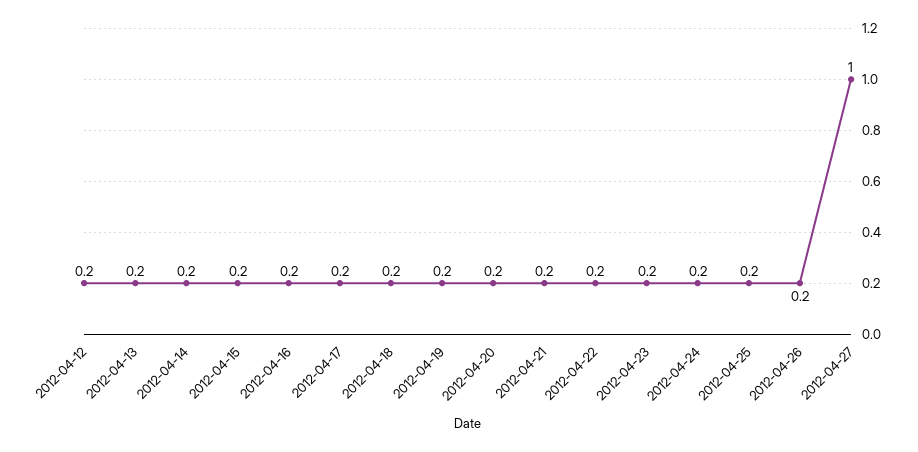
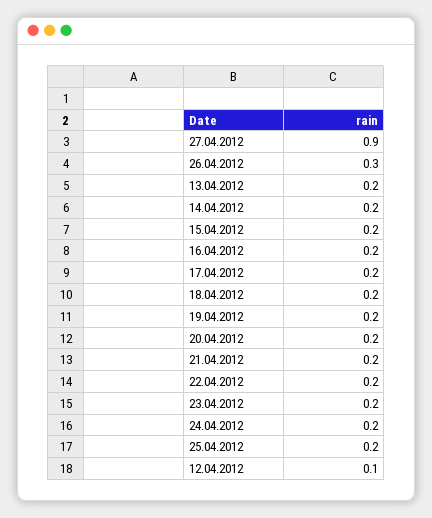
  {
-   "2012-04-12": 0.2,
+   "2012-04-12": 0.1,
    "2012-04-13": 0.2,
    "2012-04-14": 0.2,
    "2012-04-15": 0.2,
    "2012-04-16": 0.2,
    "2012-04-17": 0.2,
    "2012-04-18": 0.2,
    "2012-04-19": 0.2,
    "2012-04-20": 0.2,
    "2012-04-21": 0.2,
    "2012-04-22": 0.2,
    "2012-04-23": 0.2,
    "2012-04-24": 0.2,
    "2012-04-25": 0.2,
-   "2012-04-26": 0.2,
+   "2012-04-26": 0.3,
-   "2012-04-27": 1
+   "2012-04-27": 0.9
  }

